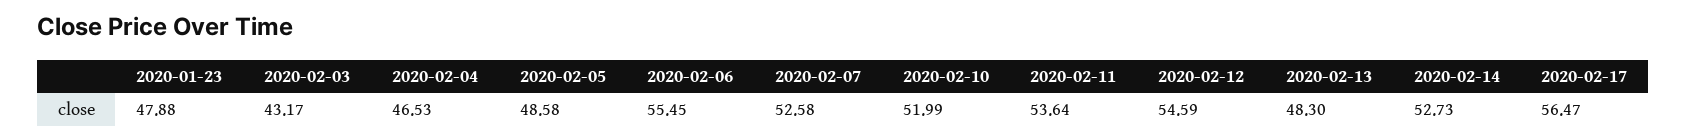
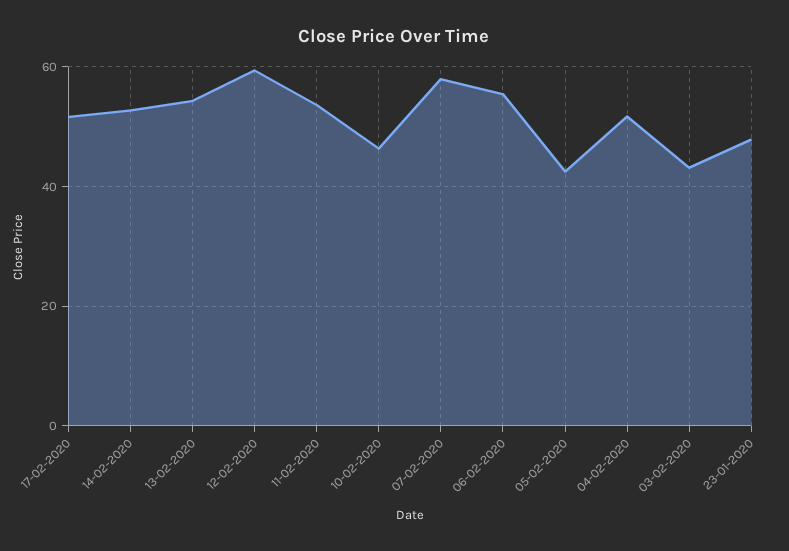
  {
    "2020-01-23": 47.88,
    "2020-02-03": 43.17,
-   "2020-02-04": 46.53,
+   "2020-02-04": 52,
-   "2020-02-05": 48.58,
+   "2020-02-05": 42,
    "2020-02-06": 55.45,
-   "2020-02-07": 52.58,
+   "2020-02-07": 58,
-   "2020-02-10": 51.99,
+   "2020-02-10": 46,
    "2020-02-11": 53.64,
-   "2020-02-12": 54.59,
+   "2020-02-12": 60,
-   "2020-02-13": 48.3,
+   "2020-02-13": 54,
    "2020-02-14": 52.73,
-   "2020-02-17": 56.47
+   "2020-02-17": 52
  }

